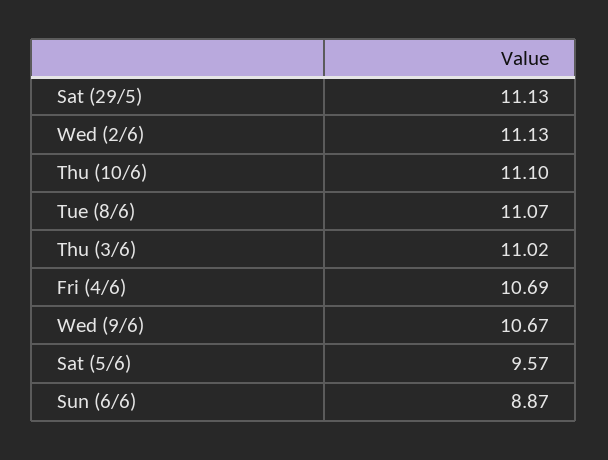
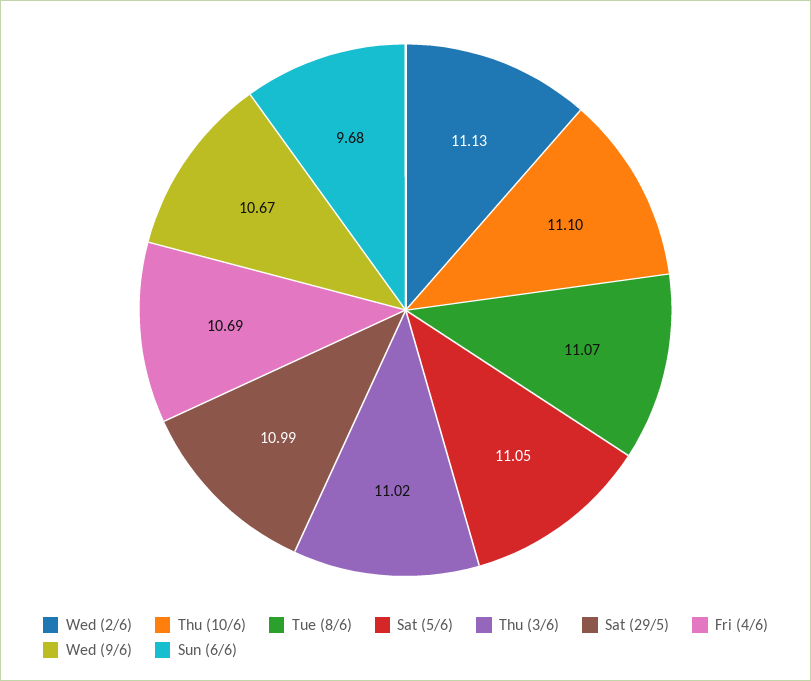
  {
-   "Sat (29/5)": 11.13,
+   "Sat (29/5)": 10.99,
    "Wed (2/6)": 11.13,
    "Thu (10/6)": 11.1,
    "Tue (8/6)": 11.07,
    "Thu (3/6)": 11.02,
    "Fri (4/6)": 10.69,
    "Wed (9/6)": 10.67,
-   "Sat (5/6)": 9.57,
+   "Sat (5/6)": 11.05,
-   "Sun (6/6)": 8.87
+   "Sun (6/6)": 9.68
  }

